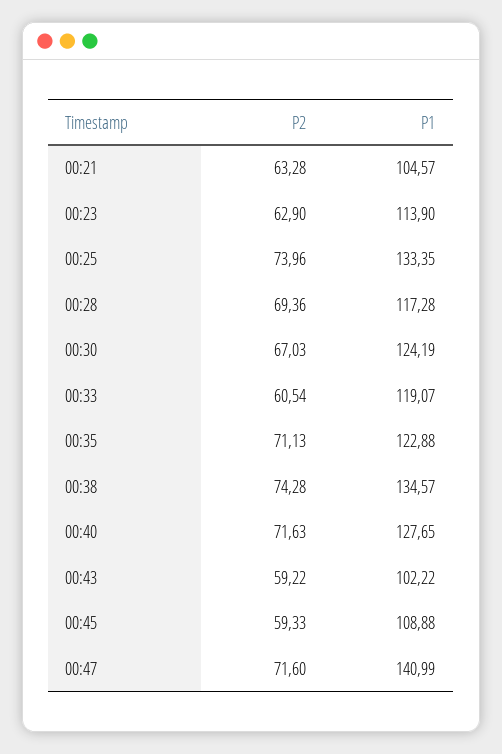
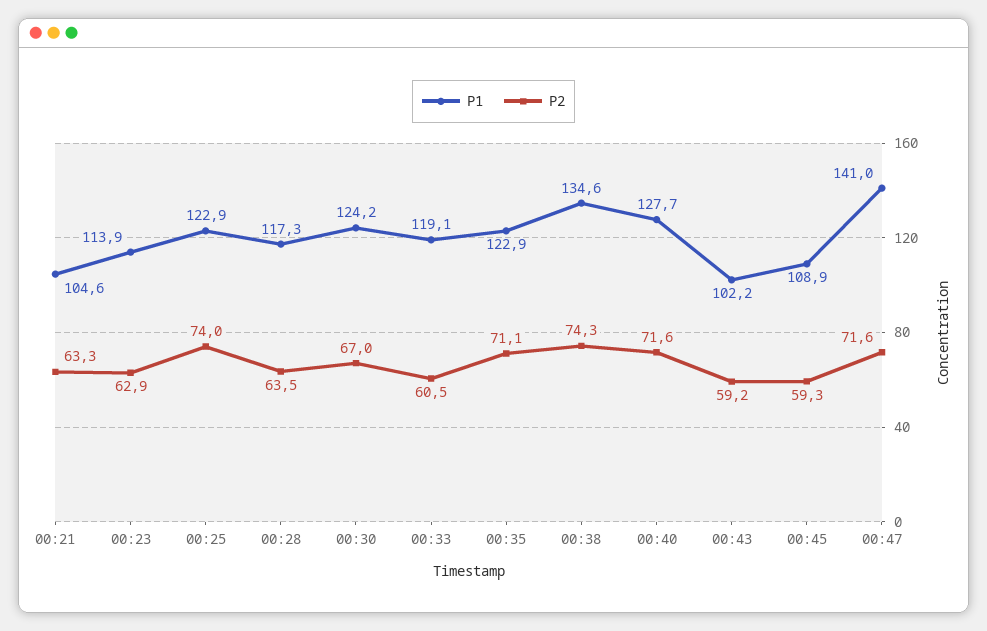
  {
    "P2": {
      "00:21": 63.28,
      "00:23": 62.9,
      "00:25": 73.96,
-     "00:28": 69.36,
+     "00:28": 63.5,
      "00:30": 67.03,
      "00:33": 60.54,
      "00:35": 71.13,
      "00:38": 74.28,
      "00:40": 71.63,
      "00:43": 59.22,
      "00:45": 59.33,
      "00:47": 71.6
    },
    "P1": {
      "00:21": 104.57,
      "00:23": 113.9,
-     "00:25": 133.35,
+     "00:25": 122.9,
      "00:28": 117.28,
      "00:30": 124.19,
      "00:33": 119.07,
      "00:35": 122.88,
      "00:38": 134.57,
      "00:40": 127.65,
      "00:43": 102.22,
      "00:45": 108.88,
      "00:47": 140.99
    }
  }

